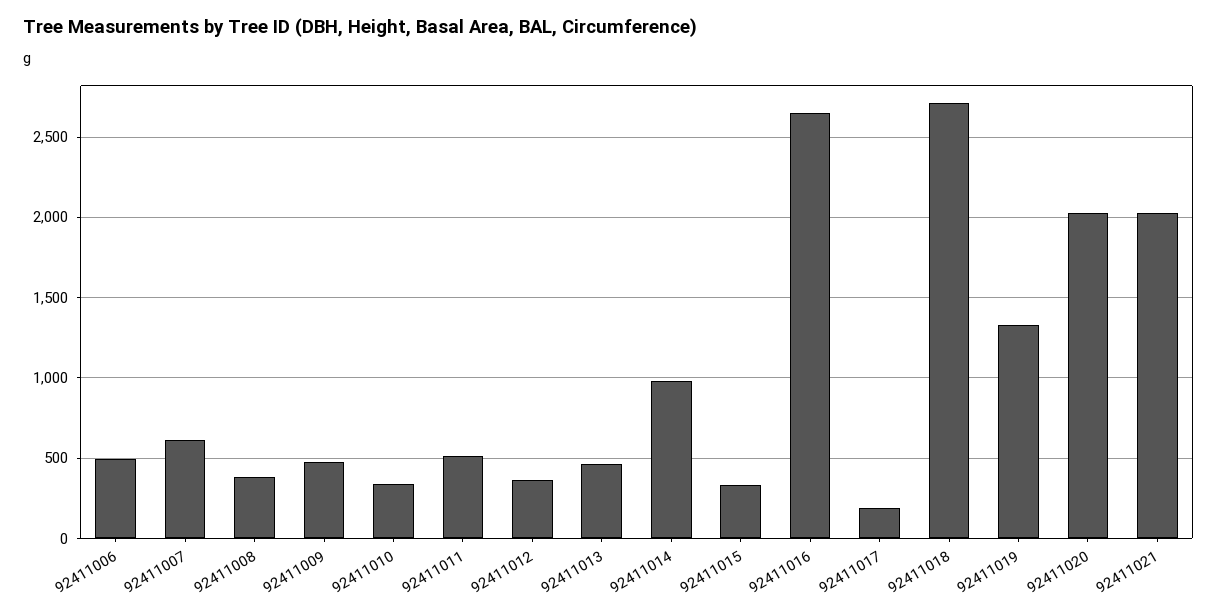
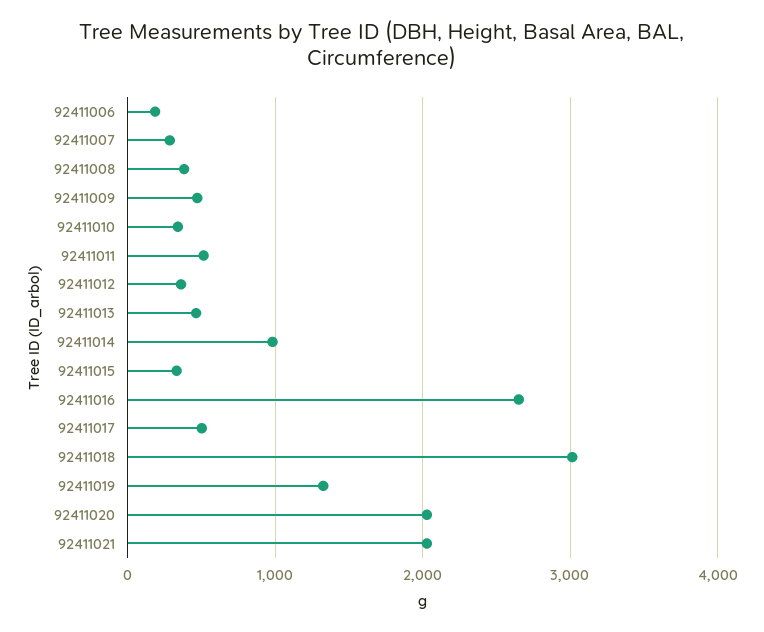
  {
-   "92411006": 500,
+   "92411006": 200,
-   "92411007": 600,
+   "92411007": 300,
    "92411008": 400,
    "92411009": 450,
    "92411010": 350,
    "92411011": 500,
    "92411012": 350,
    "92411013": 450,
    "92411014": 1000,
    "92411015": 350,
    "92411016": 2650,
-   "92411017": 200,
+   "92411017": 500,
-   "92411018": 2700,
+   "92411018": 3000,
    "92411019": 1350,
    "92411020": 2050,
    "92411021": 2050
  }

